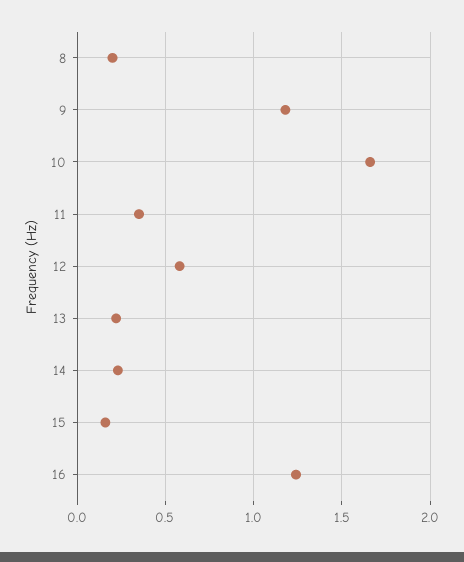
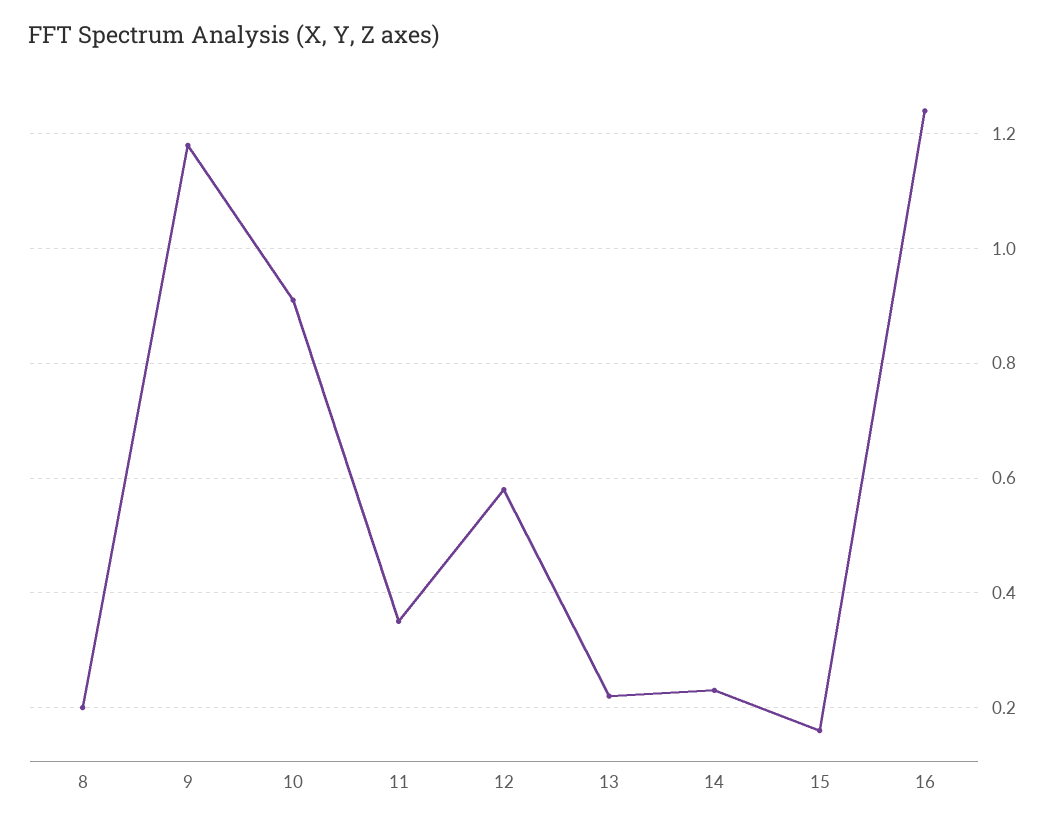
  {
    "8": 0.2,
    "9": 1.2,
-   "10": 1.65,
+   "10": 0.9,
    "11": 0.35,
    "12": 0.6,
    "13": 0.2,
    "14": 0.25,
    "15": 0.15,
    "16": 1.25
  }

